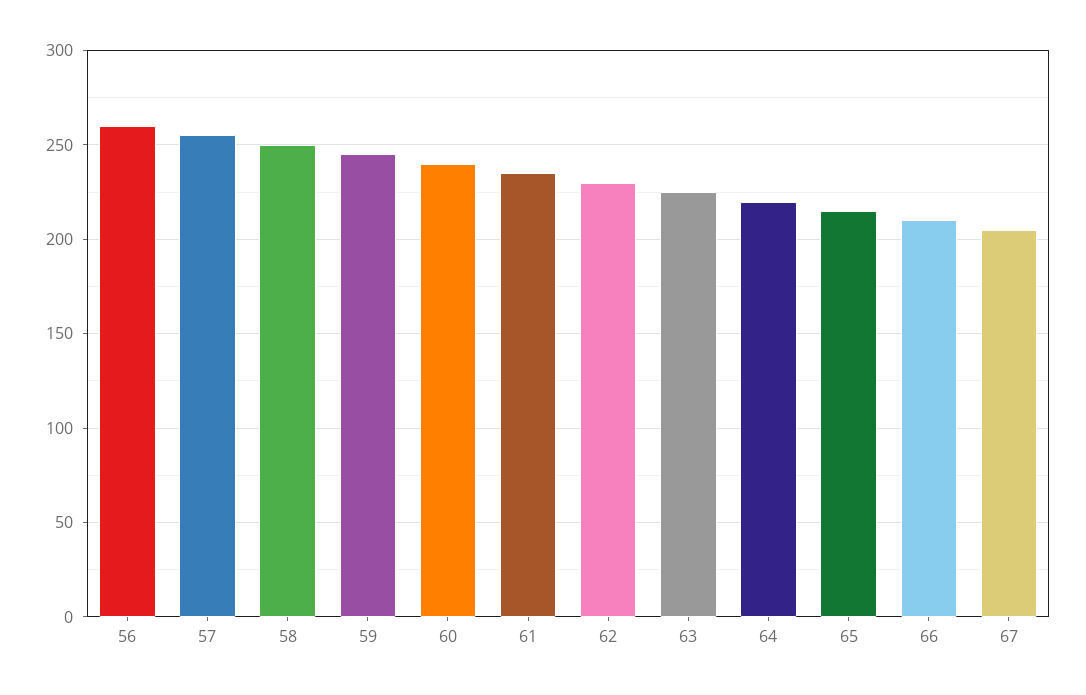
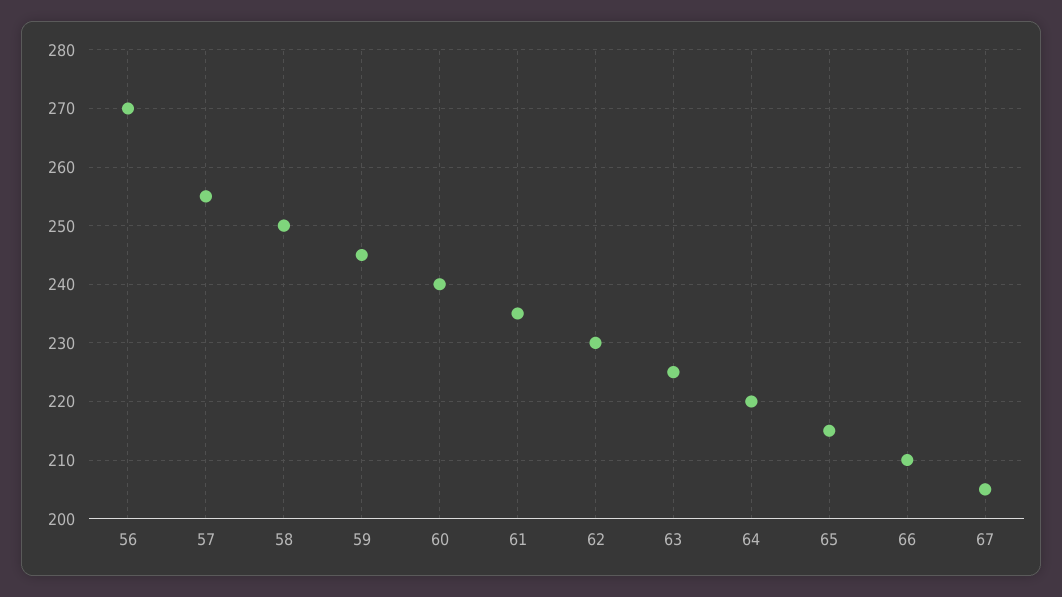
  {
-   "56": 260,
+   "56": 270,
    "57": 255,
    "58": 250,
    "59": 245,
    "60": 240,
    "61": 235,
    "62": 230,
    "63": 225,
    "64": 220,
    "65": 215,
    "66": 210,
    "67": 205
  }

